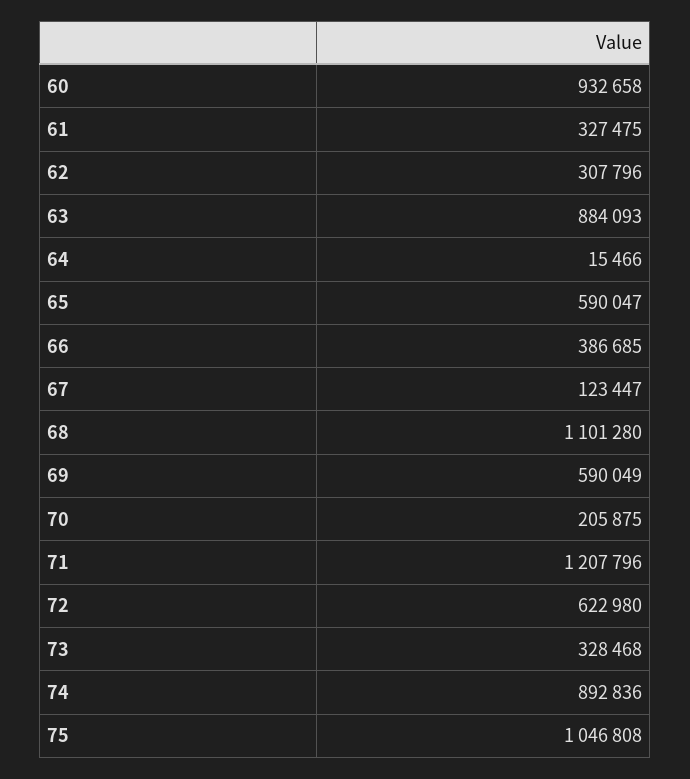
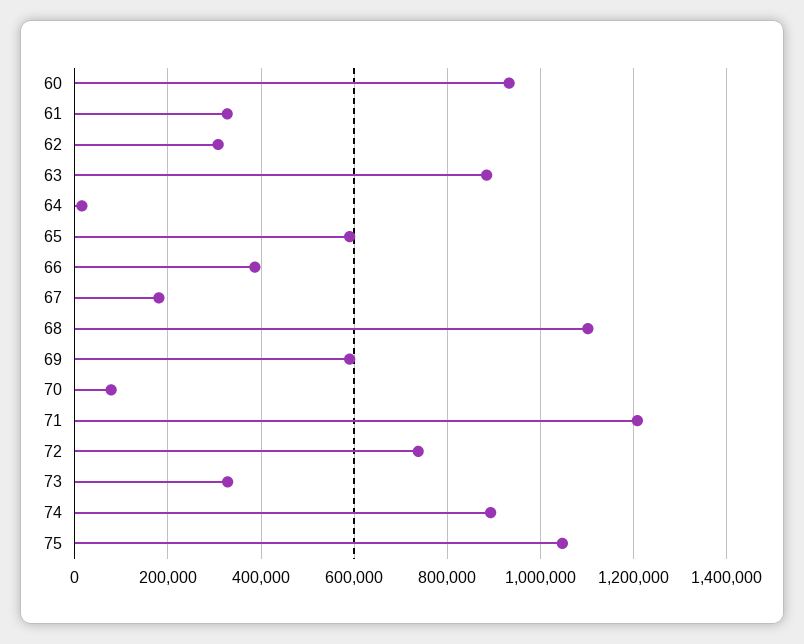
  {
    "60": 932658,
    "61": 327475,
    "62": 307796,
    "63": 884093,
    "64": 15466,
    "65": 590047,
    "66": 386685,
-   "67": 123447,
+   "67": 180000,
    "68": 1101280,
    "69": 590049,
-   "70": 205875,
+   "70": 80000,
    "71": 1207796,
-   "72": 622980,
+   "72": 740000,
    "73": 328468,
    "74": 892836,
    "75": 1046808
  }

